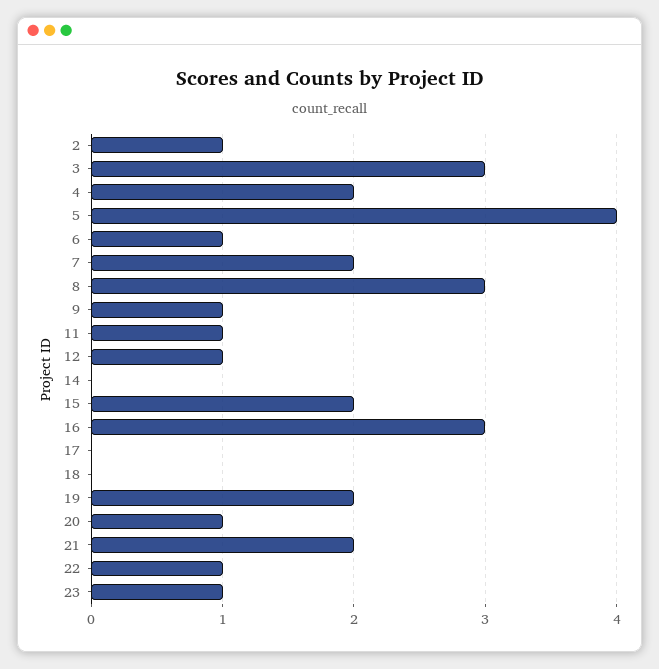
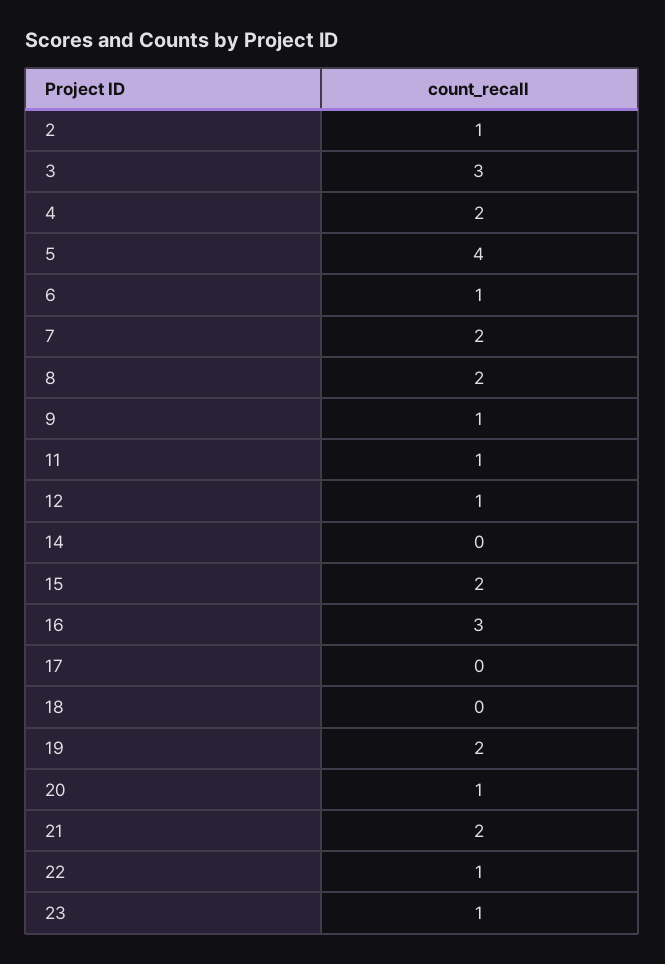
  {
    "2": 1,
    "3": 3,
    "4": 2,
    "5": 4,
    "6": 1,
    "7": 2,
-   "8": 3,
+   "8": 2,
    "9": 1,
    "11": 1,
    "12": 1,
    "14": 0,
    "15": 2,
    "16": 3,
    "17": 0,
    "18": 0,
    "19": 2,
    "20": 1,
    "21": 2,
    "22": 1,
    "23": 1
  }

